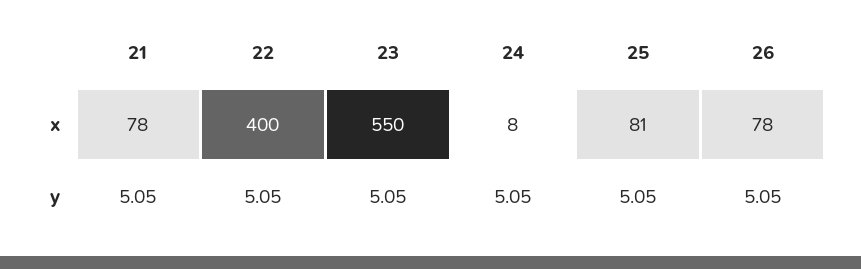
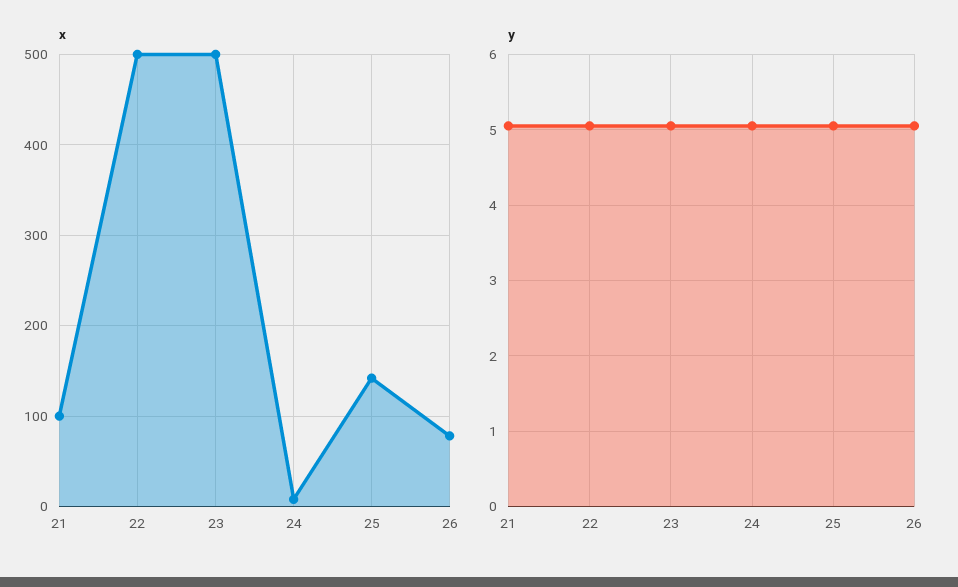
  {
    "x": {
-     "21": 78,
+     "21": 100,
-     "22": 400,
+     "22": 500,
-     "23": 550,
+     "23": 500,
      "24": 8,
-     "25": 81,
+     "25": 140,
      "26": 78
    },
    "y": {
      "21": 5.05,
      "22": 5.05,
      "23": 5.05,
      "24": 5.05,
      "25": 5.05,
      "26": 5.05
    }
  }

